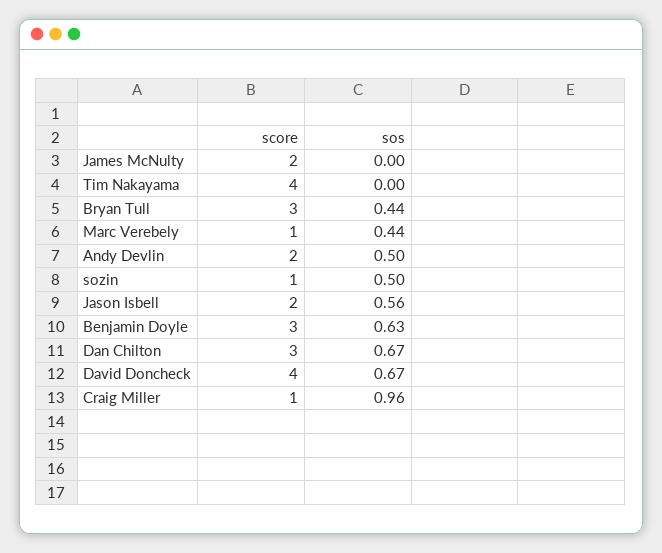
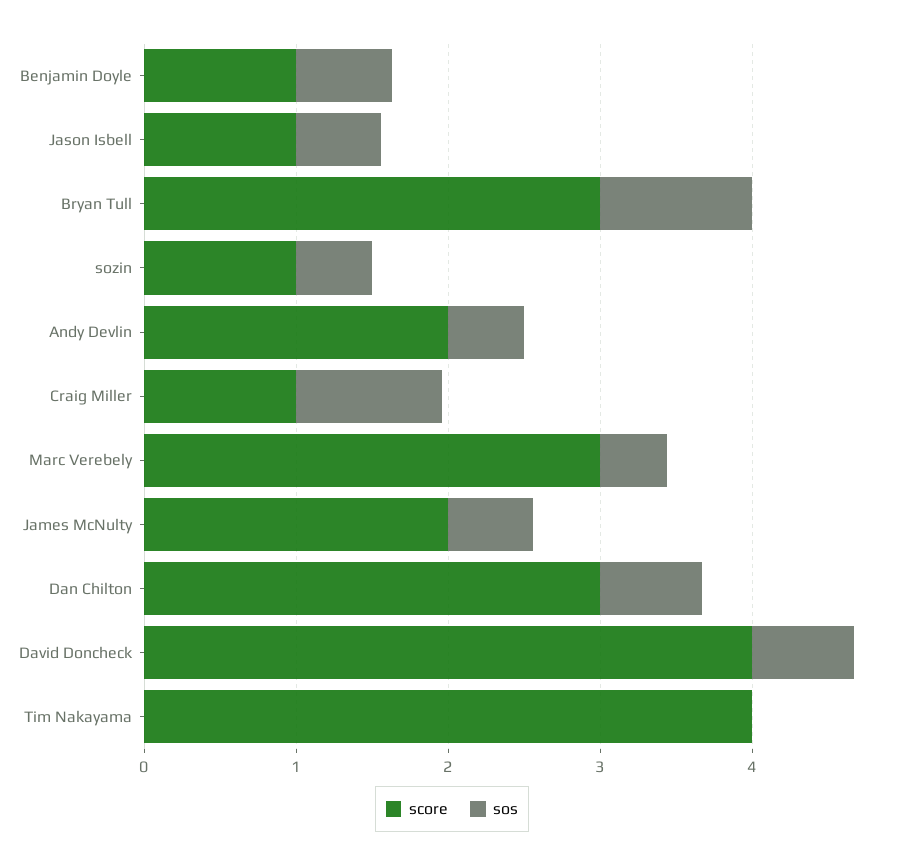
  {
    "score": {
      "James McNulty": 2,
      "Tim Nakayama": 4,
      "Bryan Tull": 3,
-     "Marc Verebely": 1,
+     "Marc Verebely": 3,
      "Andy Devlin": 2,
      "sozin": 1,
-     "Jason Isbell": 2,
+     "Jason Isbell": 1,
-     "Benjamin Doyle": 3,
+     "Benjamin Doyle": 1,
      "Dan Chilton": 3,
      "David Doncheck": 4,
      "Craig Miller": 1
    },
    "sos": {
-     "James McNulty": 0,
+     "James McNulty": 0.6,
      "Tim Nakayama": 0,
-     "Bryan Tull": 0.44,
+     "Bryan Tull": 1,
      "Marc Verebely": 0.44,
      "Andy Devlin": 0.5,
      "sozin": 0.5,
      "Jason Isbell": 0.56,
      "Benjamin Doyle": 0.63,
      "Dan Chilton": 0.67,
      "David Doncheck": 0.67,
      "Craig Miller": 0.96
    }
  }

